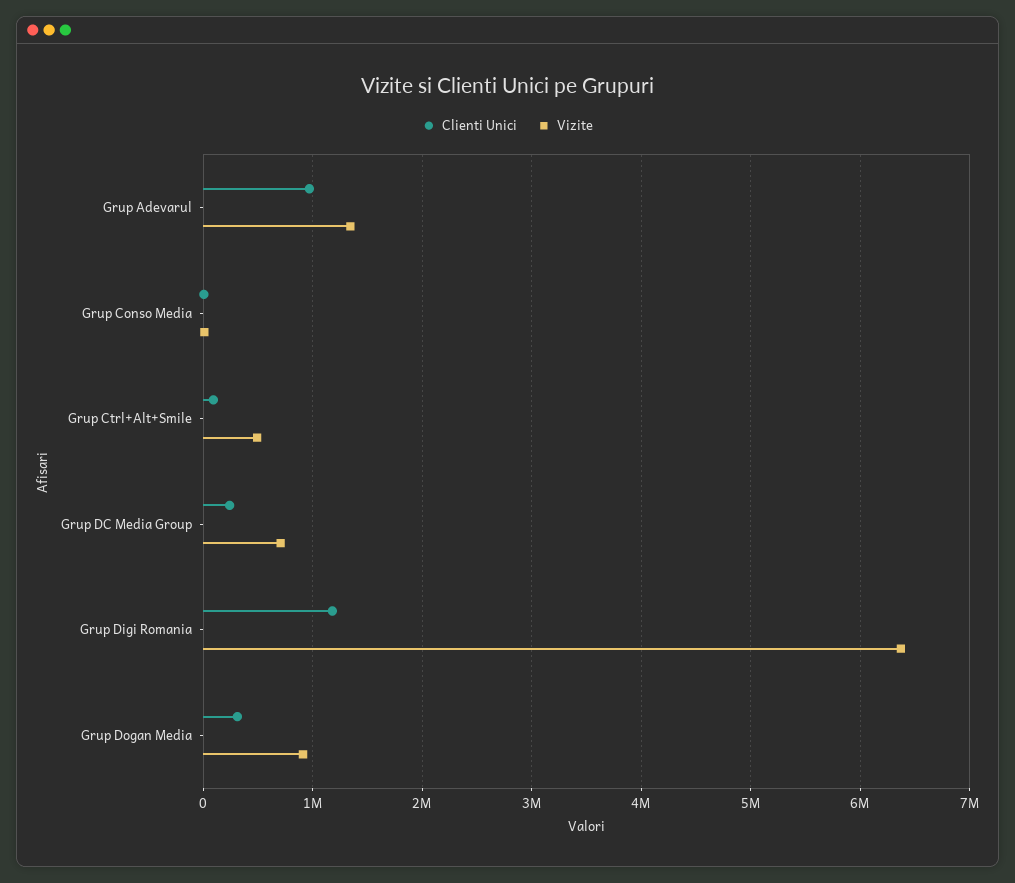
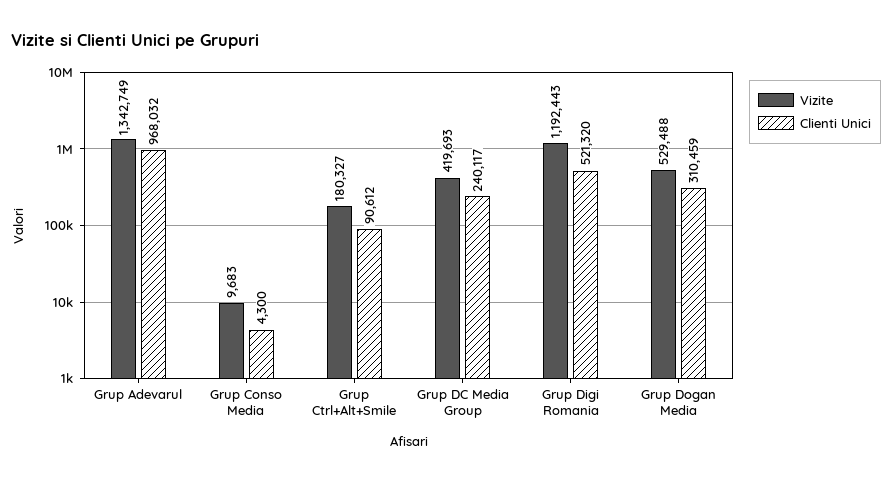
  {
    "Clienti Unici": {
      "Grup Adevarul": 968032,
      "Grup Conso Media": 4300,
      "Grup Ctrl+Alt+Smile": 90612,
      "Grup DC Media Group": 240117,
-     "Grup Digi Romania": 1200000,
+     "Grup Digi Romania": 521320,
      "Grup Dogan Media": 310459
    },
    "Vizite": {
      "Grup Adevarul": 1342749,
      "Grup Conso Media": 9683,
-     "Grup Ctrl+Alt+Smile": 500000,
+     "Grup Ctrl+Alt+Smile": 180327,
-     "Grup DC Media Group": 700000,
+     "Grup DC Media Group": 419693,
-     "Grup Digi Romania": 6400000,
+     "Grup Digi Romania": 1192443,
-     "Grup Dogan Media": 900000
+     "Grup Dogan Media": 529488
    }
  }

